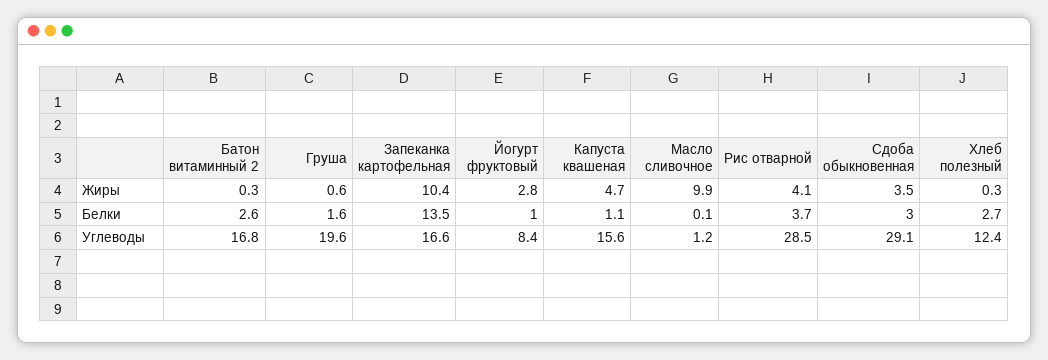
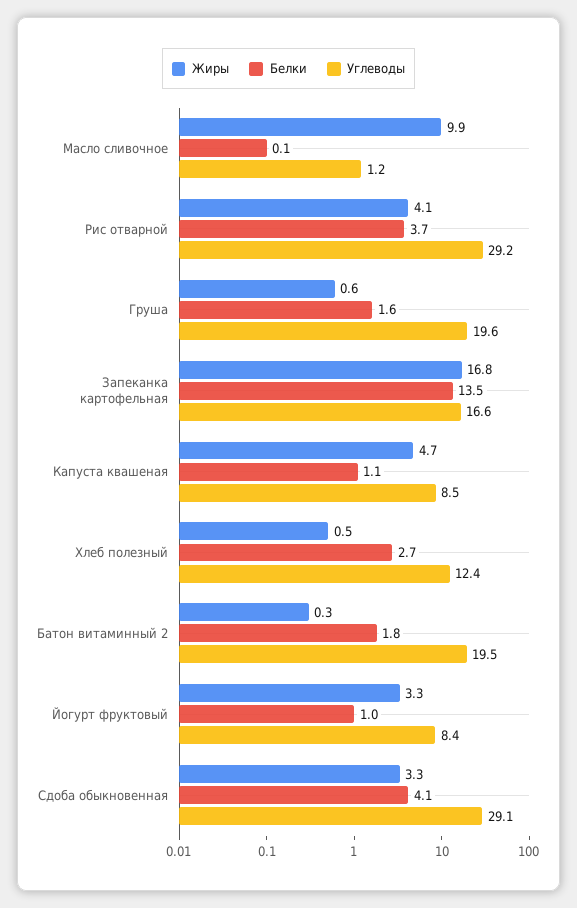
  {
    "Жиры": {
      "Батон витаминный 2": 0.3,
      "Груша": 0.6,
-     "Запеканка картофельная": 10.4,
+     "Запеканка картофельная": 16.8,
-     "Йогурт фруктовый": 2.8,
+     "Йогурт фруктовый": 3.3,
      "Капуста квашеная": 4.7,
      "Масло сливочное": 9.9,
      "Рис отварной": 4.1,
-     "Сдоба обыкновенная": 3.5,
+     "Сдоба обыкновенная": 3.3,
-     "Хлеб полезный": 0.3
+     "Хлеб полезный": 0.5
    },
    "Белки": {
-     "Батон витаминный 2": 2.6,
+     "Батон витаминный 2": 1.8,
      "Груша": 1.6,
      "Запеканка картофельная": 13.5,
      "Йогурт фруктовый": 1,
      "Капуста квашеная": 1.1,
      "Масло сливочное": 0.1,
      "Рис отварной": 3.7,
-     "Сдоба обыкновенная": 3,
+     "Сдоба обыкновенная": 4.1,
      "Хлеб полезный": 2.7
    },
    "Углеводы": {
-     "Батон витаминный 2": 16.8,
+     "Батон витаминный 2": 19.5,
      "Груша": 19.6,
      "Запеканка картофельная": 16.6,
      "Йогурт фруктовый": 8.4,
-     "Капуста квашеная": 15.6,
+     "Капуста квашеная": 8.5,
      "Масло сливочное": 1.2,
-     "Рис отварной": 28.5,
+     "Рис отварной": 29.2,
      "Сдоба обыкновенная": 29.1,
      "Хлеб полезный": 12.4
    }
  }

